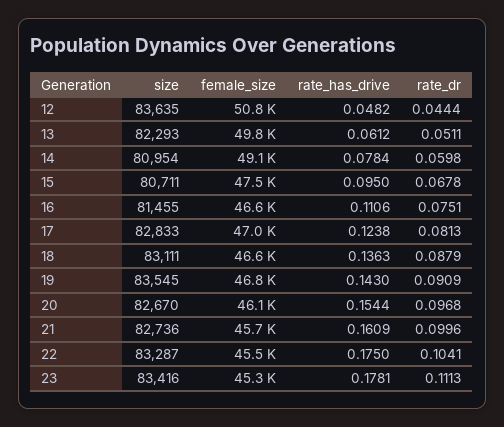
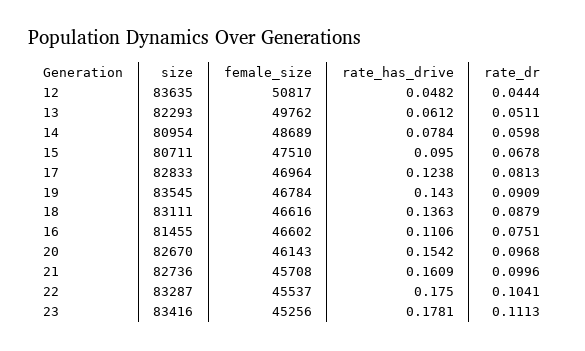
  {
    "size": {
      "12": 83635,
      "13": 82293,
      "14": 80954,
      "15": 80711,
      "16": 81455,
      "17": 82833,
      "18": 83111,
      "19": 83545,
      "20": 82670,
      "21": 82736,
      "22": 83287,
      "23": 83416
    },
    "female_size": {
      "12": 50817,
      "13": 49762,
-     "14": 49100,
+     "14": 48689,
      "15": 47510,
      "16": 46602,
      "17": 46964,
      "18": 46616,
      "19": 46784,
      "20": 46143,
      "21": 45708,
      "22": 45537,
      "23": 45256
    },
    "rate_has_drive": {
      "12": 0.0482,
      "13": 0.0612,
      "14": 0.0784,
      "15": 0.095,
      "16": 0.1106,
      "17": 0.1238,
      "18": 0.1363,
      "19": 0.143,
-     "20": 0.1544,
+     "20": 0.1542,
      "21": 0.1609,
      "22": 0.175,
      "23": 0.1781
    },
    "rate_dr": {
      "12": 0.0444,
      "13": 0.0511,
      "14": 0.0598,
      "15": 0.0678,
      "16": 0.0751,
      "17": 0.0813,
      "18": 0.0879,
      "19": 0.0909,
      "20": 0.0968,
      "21": 0.0996,
      "22": 0.1041,
      "23": 0.1113
    }
  }

